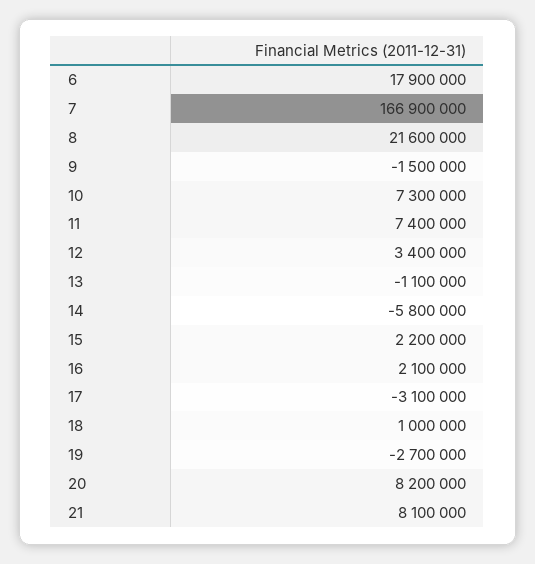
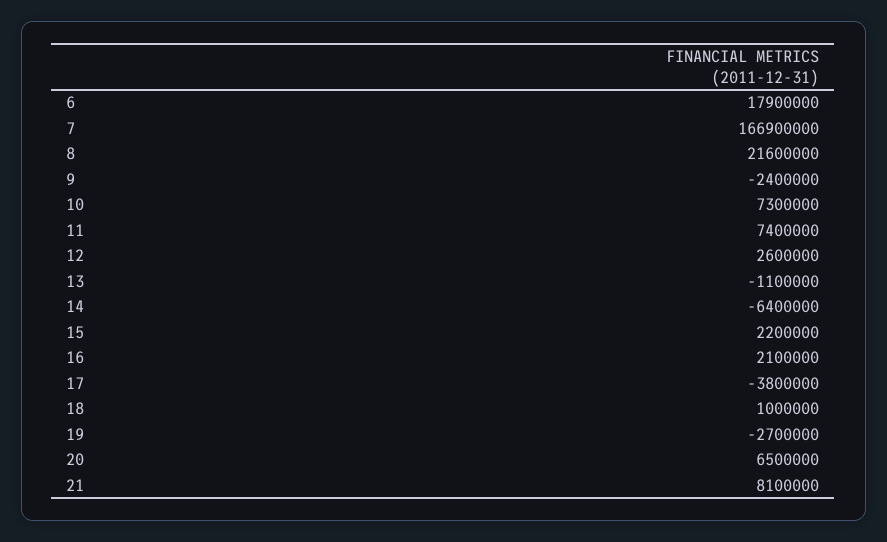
  {
    "6": 17900000,
    "7": 166900000,
    "8": 21600000,
-   "9": -1500000,
+   "9": -2400000,
    "10": 7300000,
    "11": 7400000,
-   "12": 3400000,
+   "12": 2600000,
    "13": -1100000,
-   "14": -5800000,
+   "14": -6400000,
    "15": 2200000,
    "16": 2100000,
-   "17": -3100000,
+   "17": -3800000,
    "18": 1000000,
    "19": -2700000,
-   "20": 8200000,
+   "20": 6500000,
    "21": 8100000
  }

